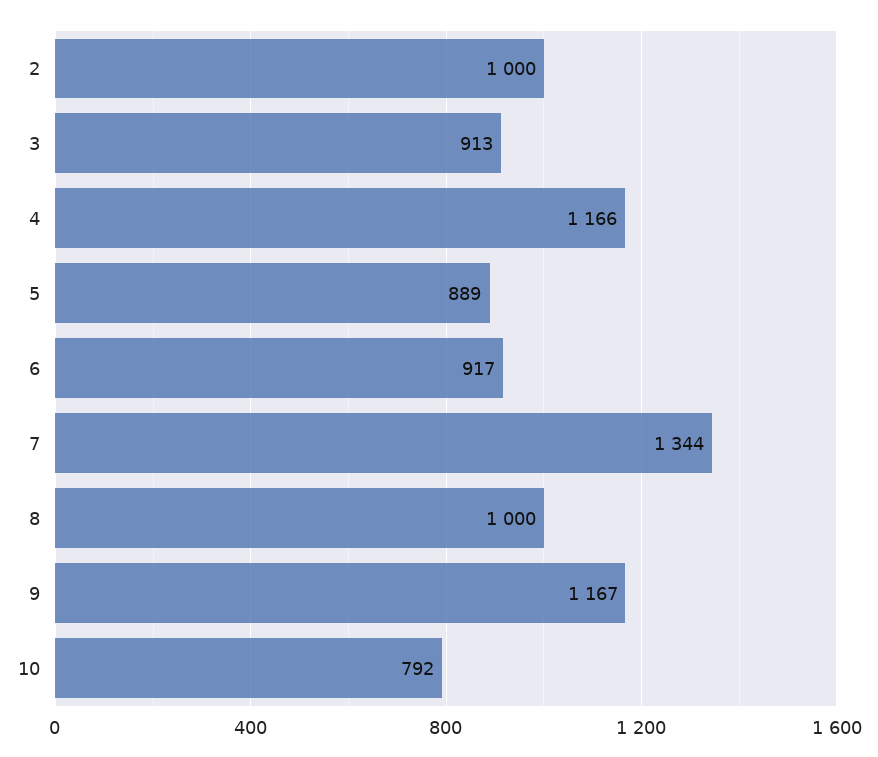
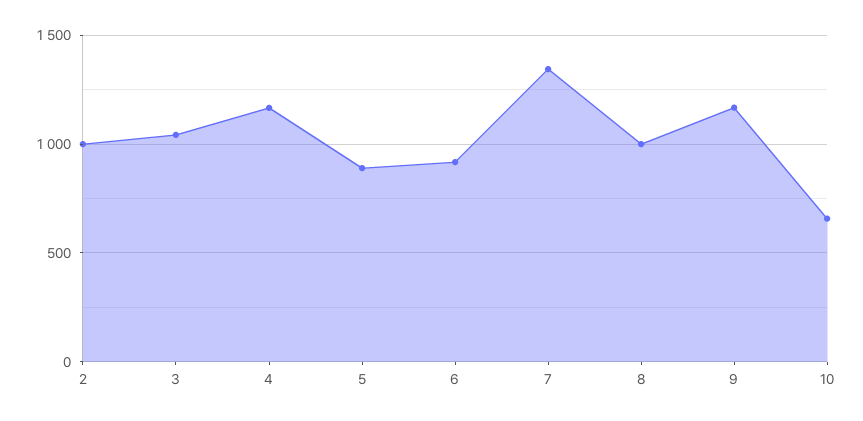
  {
    "2": 1000,
-   "3": 913,
+   "3": 1050,
    "4": 1166,
    "5": 889,
    "6": 917,
    "7": 1344,
    "8": 1000,
    "9": 1167,
-   "10": 792
+   "10": 650
  }

